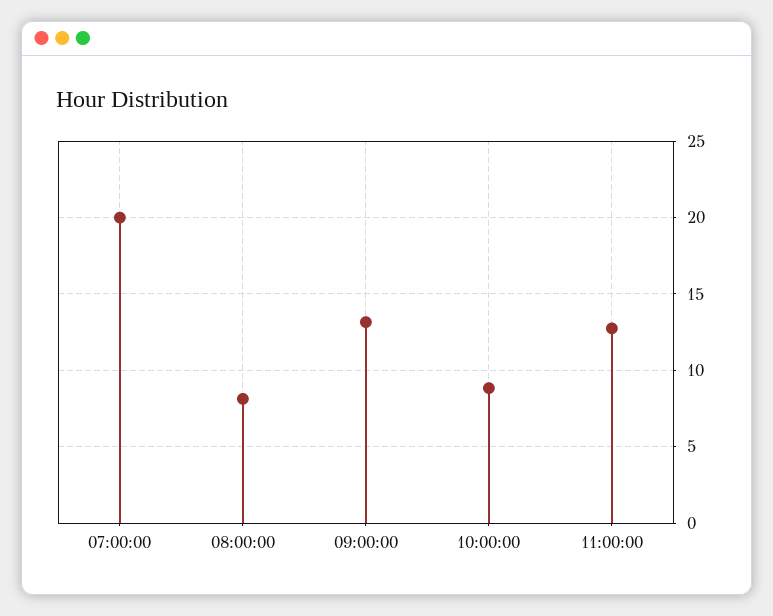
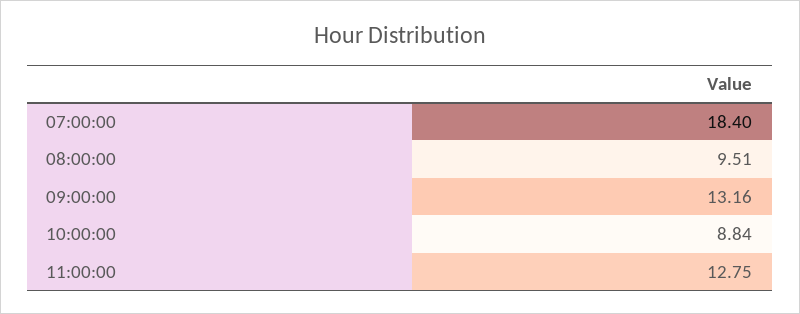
  {
-   "07:00:00": 20,
+   "07:00:00": 18.4,
-   "08:00:00": 8,
+   "08:00:00": 9.51,
    "09:00:00": 13.16,
    "10:00:00": 8.84,
    "11:00:00": 12.75
  }

